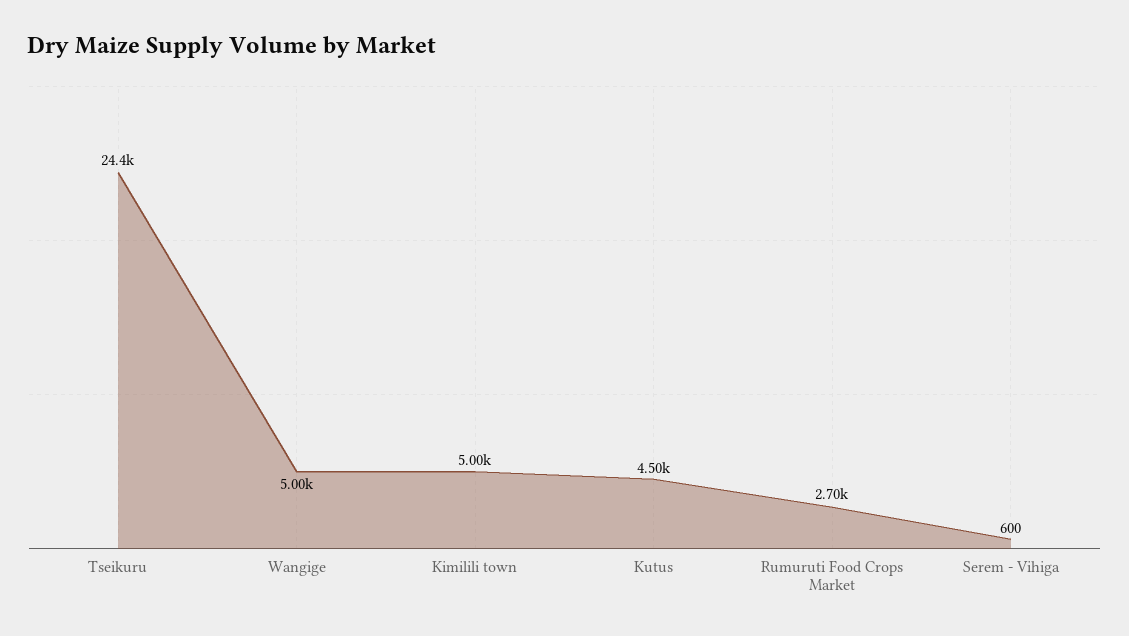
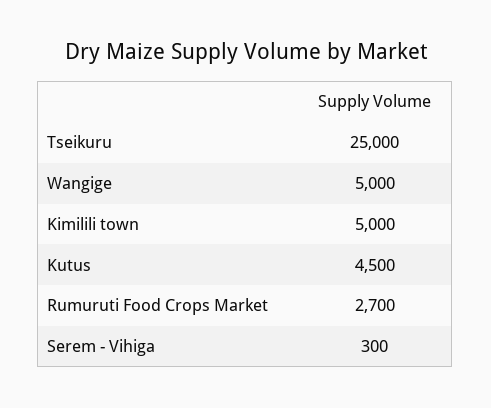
  {
-   "Tseikuru": 24400,
+   "Tseikuru": 25000,
    "Wangige": 5000,
    "Kimilili town": 5000,
    "Kutus": 4500,
    "Rumuruti Food Crops Market": 2700,
-   "Serem - Vihiga": 600
+   "Serem - Vihiga": 300
  }

